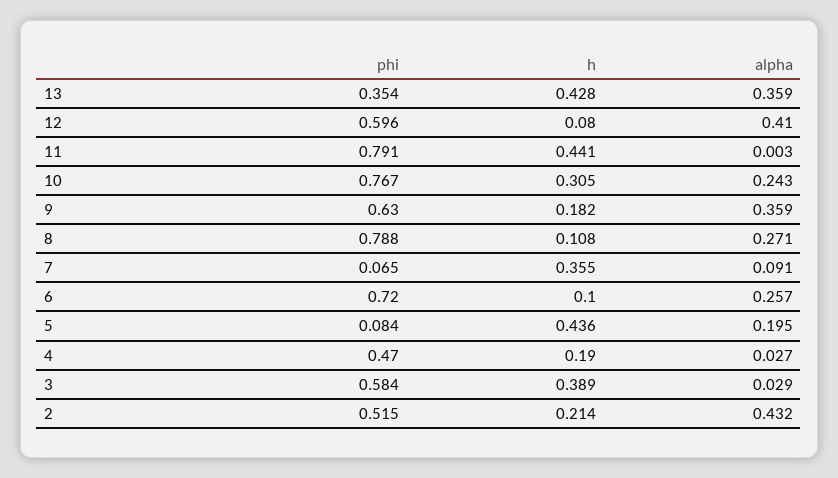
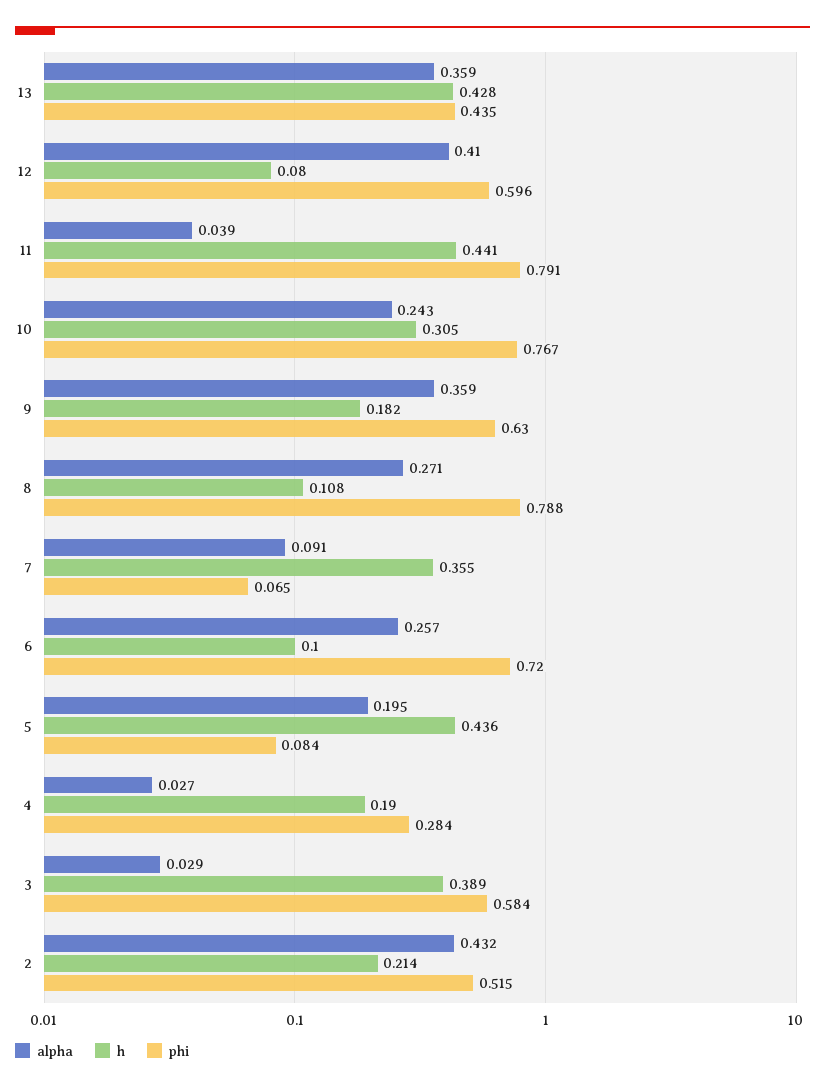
  {
    "phi": {
-     "13": 0.354,
+     "13": 0.435,
      "12": 0.596,
      "11": 0.791,
      "10": 0.767,
      "9": 0.63,
      "8": 0.788,
      "7": 0.065,
      "6": 0.72,
      "5": 0.084,
-     "4": 0.47,
+     "4": 0.284,
      "3": 0.584,
      "2": 0.515
    },
    "h": {
      "13": 0.428,
      "12": 0.08,
      "11": 0.441,
      "10": 0.305,
      "9": 0.182,
      "8": 0.108,
      "7": 0.355,
      "6": 0.1,
      "5": 0.436,
      "4": 0.19,
      "3": 0.389,
      "2": 0.214
    },
    "alpha": {
      "13": 0.359,
      "12": 0.41,
-     "11": 0.003,
+     "11": 0.039,
      "10": 0.243,
      "9": 0.359,
      "8": 0.271,
      "7": 0.091,
      "6": 0.257,
      "5": 0.195,
      "4": 0.027,
      "3": 0.029,
      "2": 0.432
    }
  }

